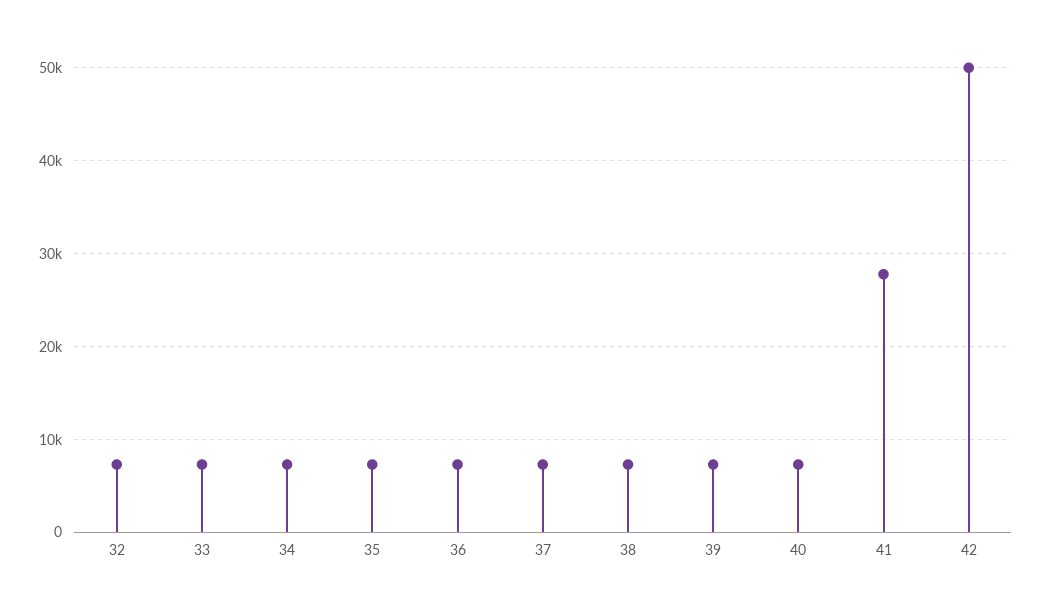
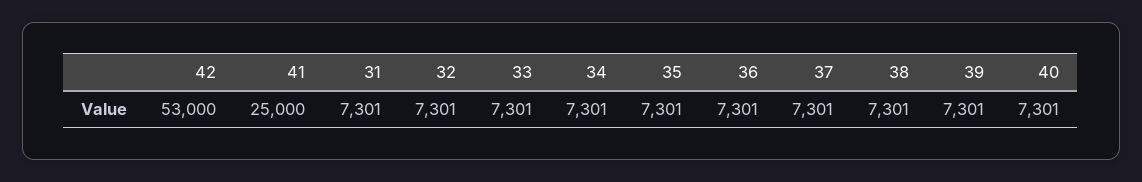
  {
    "32": 7301,
    "33": 7301,
    "34": 7301,
    "35": 7301,
    "36": 7301,
    "37": 7301,
    "38": 7301,
    "39": 7301,
    "40": 7301,
-   "41": 28000,
+   "41": 25000,
-   "42": 50000
+   "42": 53000,
+   "31": 7301
  }

